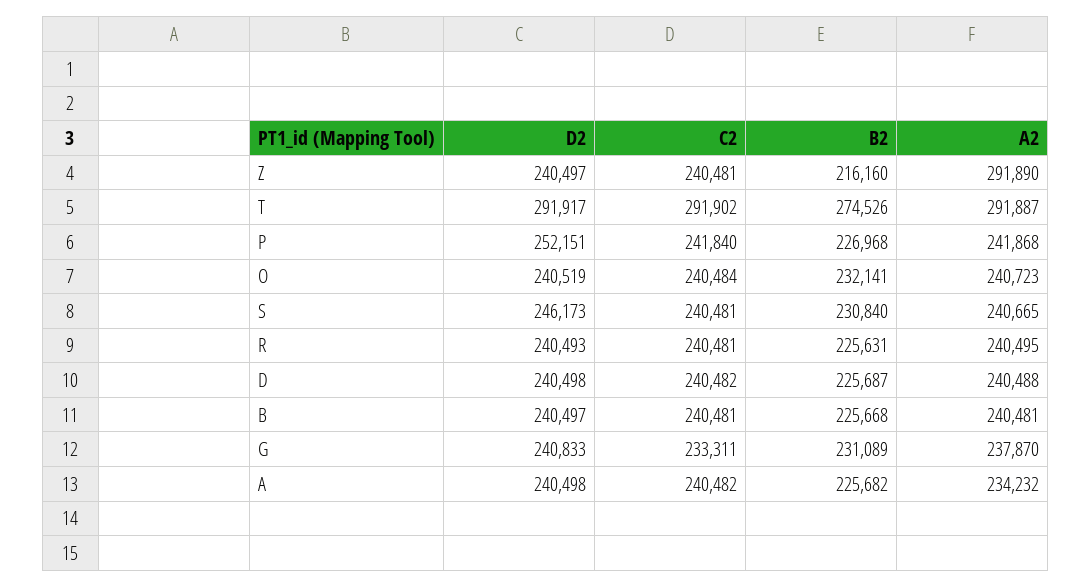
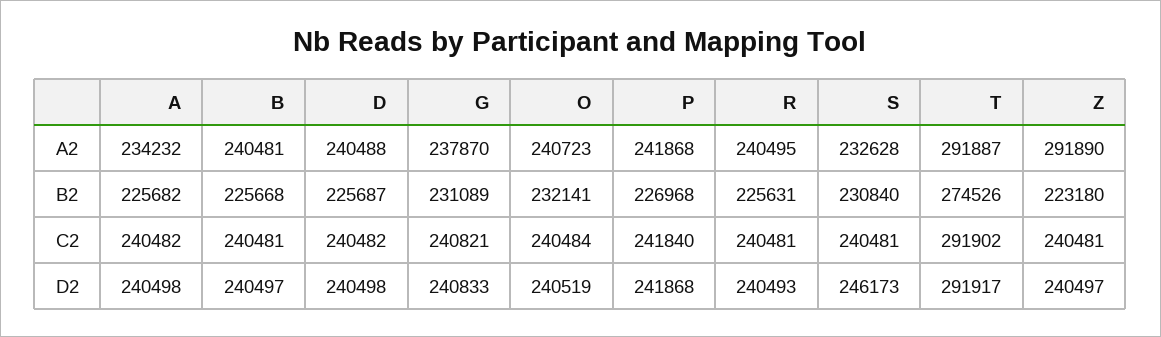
  {
    "D2": {
      "Z": 240497,
      "T": 291917,
-     "P": 252151,
+     "P": 241868,
      "O": 240519,
      "S": 246173,
      "R": 240493,
      "D": 240498,
      "B": 240497,
      "G": 240833,
      "A": 240498
    },
    "C2": {
      "Z": 240481,
      "T": 291902,
      "P": 241840,
      "O": 240484,
      "S": 240481,
      "R": 240481,
      "D": 240482,
      "B": 240481,
-     "G": 233311,
+     "G": 240821,
      "A": 240482
    },
    "B2": {
-     "Z": 216160,
+     "Z": 223180,
      "T": 274526,
      "P": 226968,
      "O": 232141,
      "S": 230840,
      "R": 225631,
      "D": 225687,
      "B": 225668,
      "G": 231089,
      "A": 225682
    },
    "A2": {
      "Z": 291890,
      "T": 291887,
      "P": 241868,
      "O": 240723,
-     "S": 240665,
+     "S": 232628,
      "R": 240495,
      "D": 240488,
      "B": 240481,
      "G": 237870,
      "A": 234232
    }
  }

